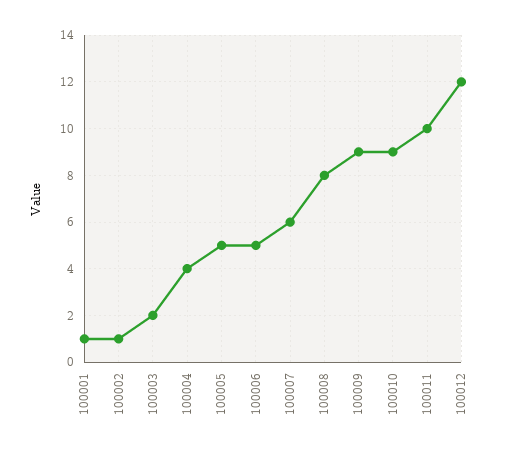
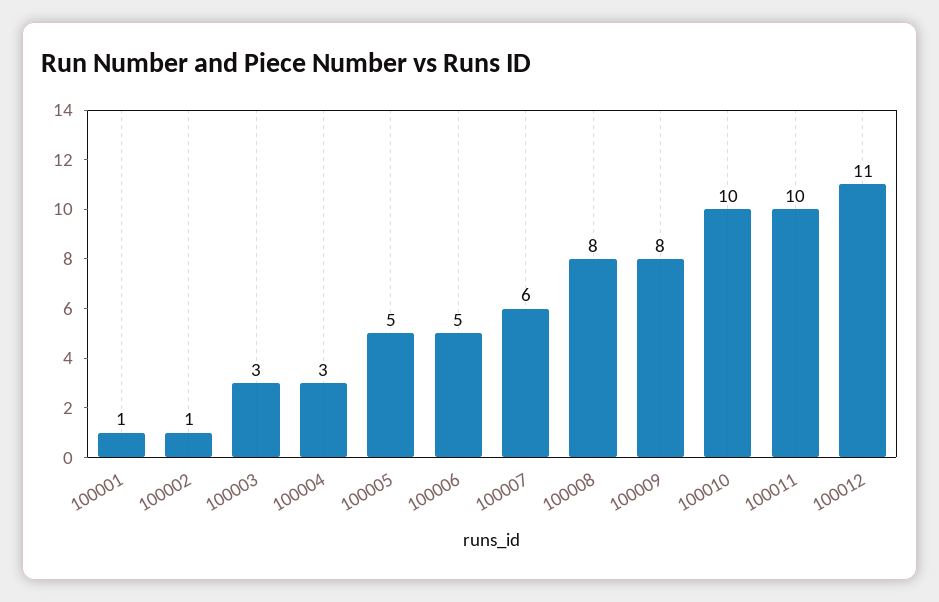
  {
    "100001": 1,
    "100002": 1,
-   "100003": 2,
+   "100003": 3,
-   "100004": 4,
+   "100004": 3,
    "100005": 5,
    "100006": 5,
    "100007": 6,
    "100008": 8,
-   "100009": 9,
+   "100009": 8,
-   "100010": 9,
+   "100010": 10,
    "100011": 10,
-   "100012": 12
+   "100012": 11
  }

